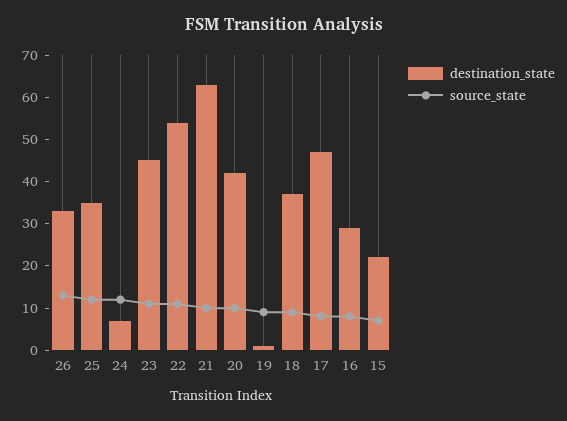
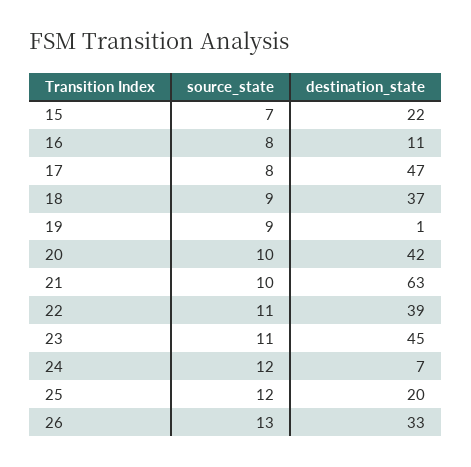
  {
    "destination_state": {
      "26": 33,
-     "25": 35,
+     "25": 20,
      "24": 7,
      "23": 45,
-     "22": 55,
+     "22": 39,
      "21": 63,
      "20": 42,
      "19": 1,
      "18": 37,
      "17": 47,
-     "16": 30,
+     "16": 11,
      "15": 22
    },
    "source_state": {
      "26": 13,
      "25": 12,
      "24": 12,
      "23": 11,
      "22": 11,
      "21": 10,
      "20": 10,
      "19": 9,
      "18": 9,
      "17": 8,
      "16": 8,
      "15": 7
    }
  }

